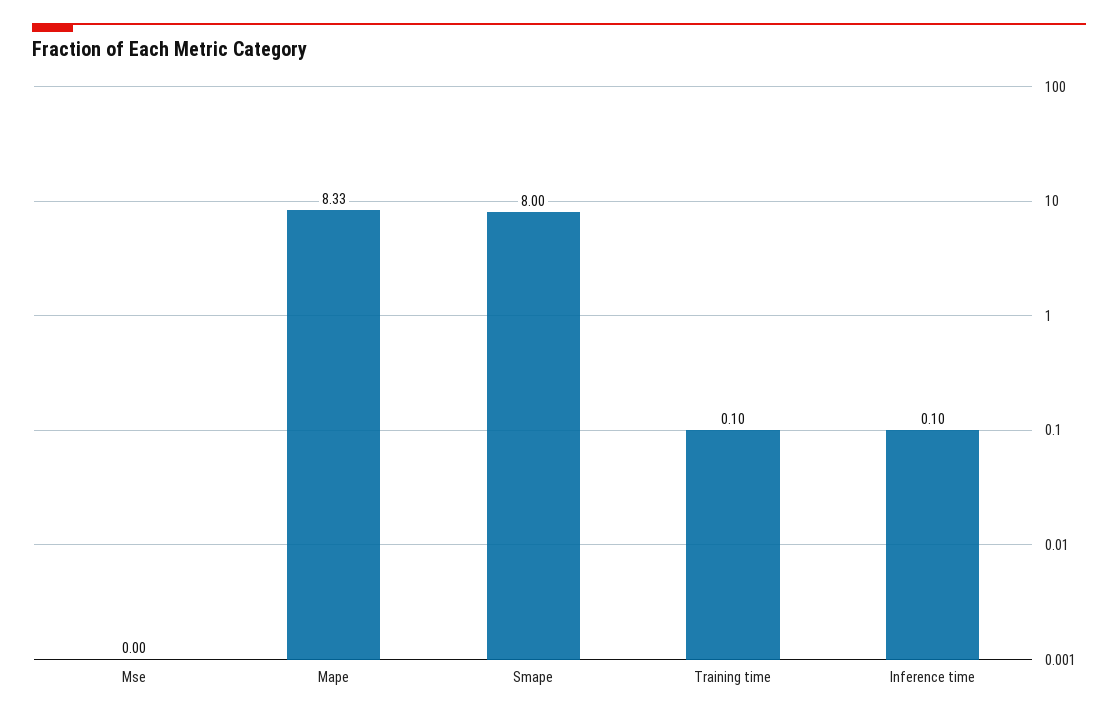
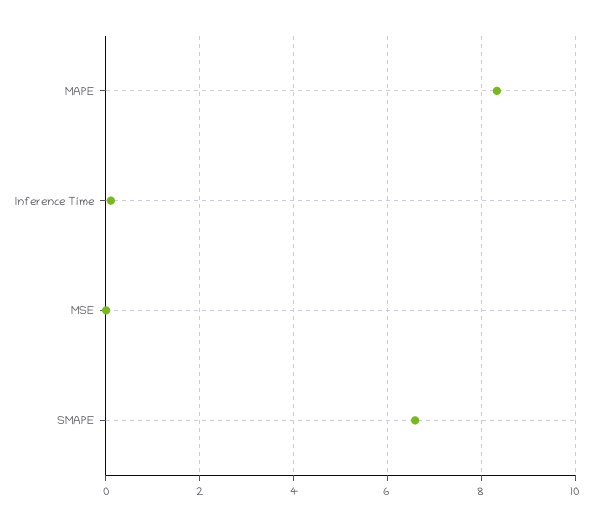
  {
    "Mse": 0,
    "Mape": 8.33,
-   "Smape": 8,
+   "Smape": 6.6,
-   "Training time": 0.1,
    "Inference time": 0.1
  }

